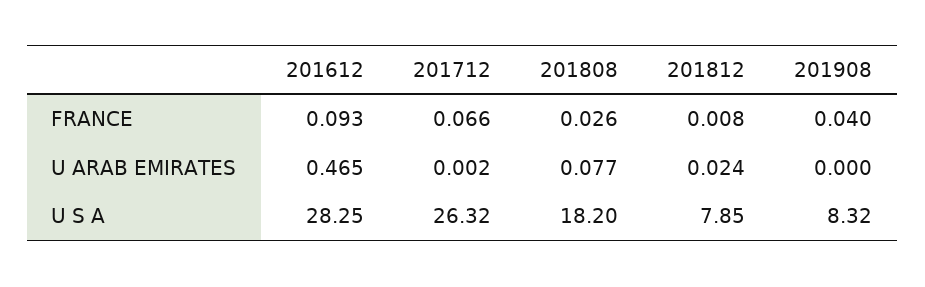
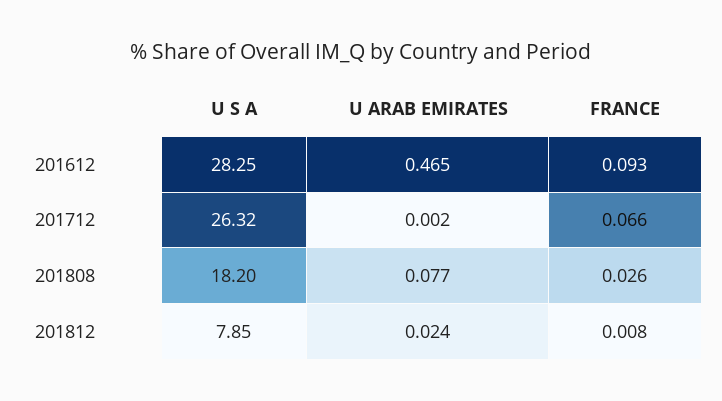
  {
    "201612": {
      "FRANCE": 0.093,
      "U ARAB EMIRATES": 0.465,
      "U S A": 28.25
    },
    "201712": {
      "FRANCE": 0.066,
      "U ARAB EMIRATES": 0.002,
      "U S A": 26.32
    },
    "201808": {
      "FRANCE": 0.026,
      "U ARAB EMIRATES": 0.077,
      "U S A": 18.2
    },
    "201812": {
      "FRANCE": 0.008,
      "U ARAB EMIRATES": 0.024,
      "U S A": 7.85
-   },
+   }
-   "201908": {
-     "FRANCE": 0.04,
-     "U ARAB EMIRATES": 0,
-     "U S A": 8.32
-   }
  }

